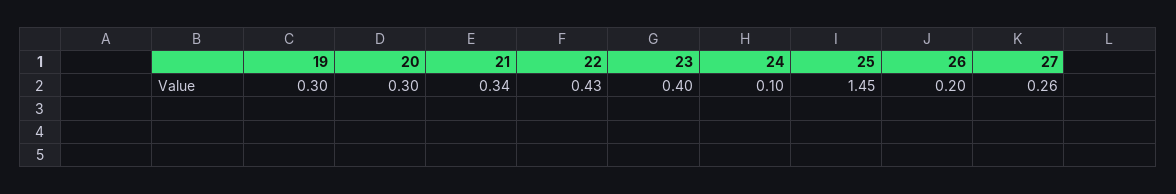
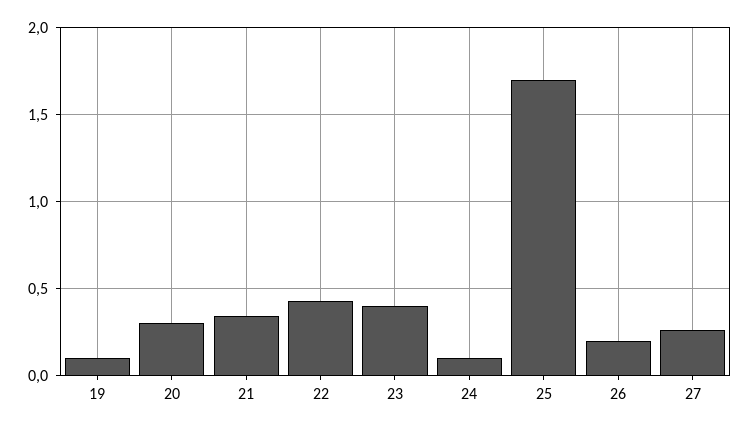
  {
-   "19": 0.3,
+   "19": 0.1,
    "20": 0.3,
    "21": 0.34,
    "22": 0.43,
    "23": 0.4,
    "24": 0.1,
-   "25": 1.45,
+   "25": 1.7,
    "26": 0.2,
    "27": 0.26
  }

